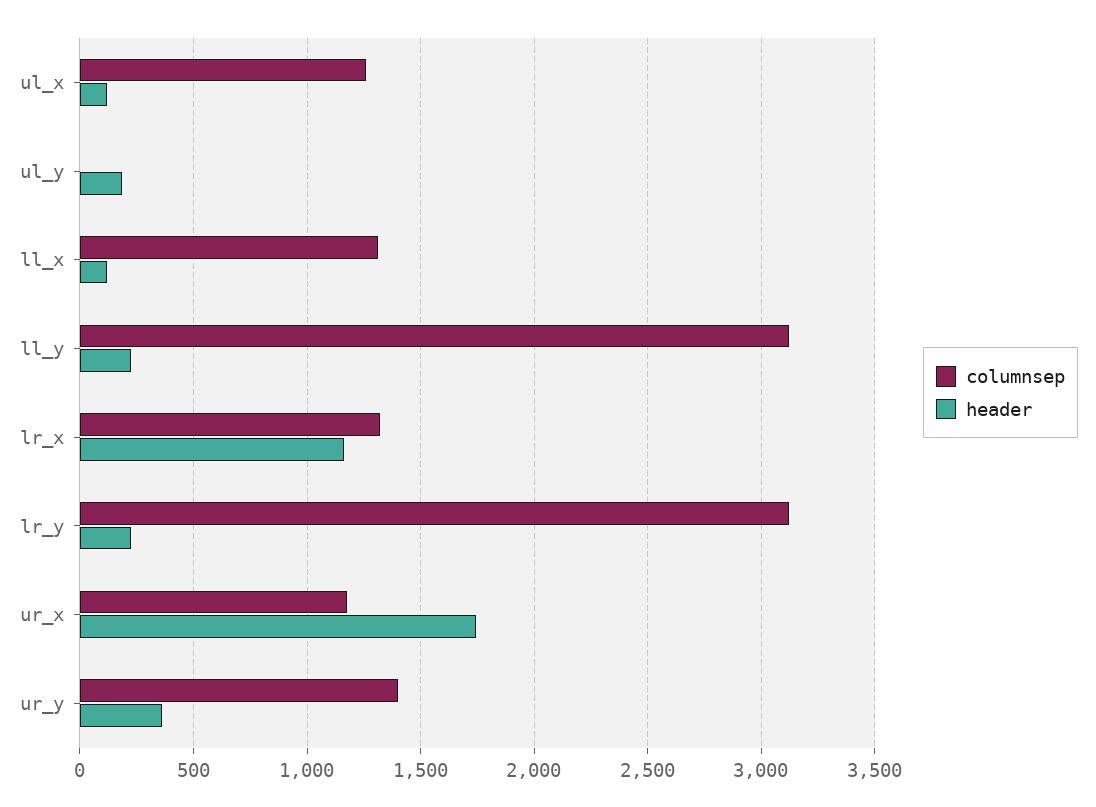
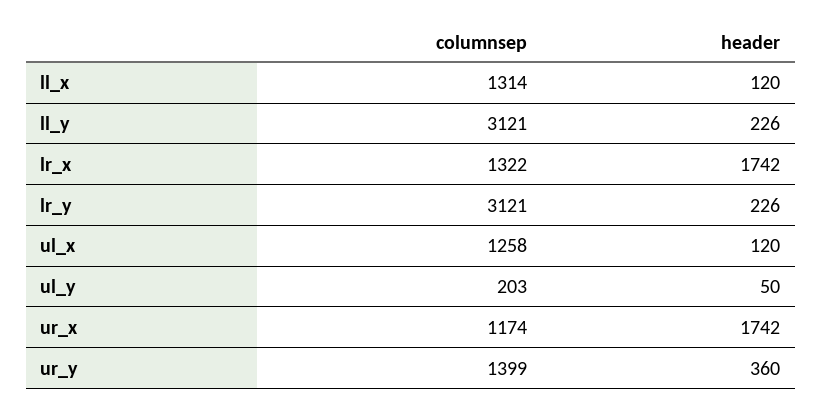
  {
    "columnsep": {
      "ul_x": 1258,
-     "ul_y": 0,
+     "ul_y": 203,
      "ll_x": 1314,
      "ll_y": 3121,
      "lr_x": 1322,
      "lr_y": 3121,
      "ur_x": 1174,
      "ur_y": 1399
    },
    "header": {
      "ul_x": 120,
-     "ul_y": 200,
+     "ul_y": 50,
      "ll_x": 120,
      "ll_y": 226,
-     "lr_x": 1150,
+     "lr_x": 1742,
      "lr_y": 226,
      "ur_x": 1742,
      "ur_y": 360
    }
  }

